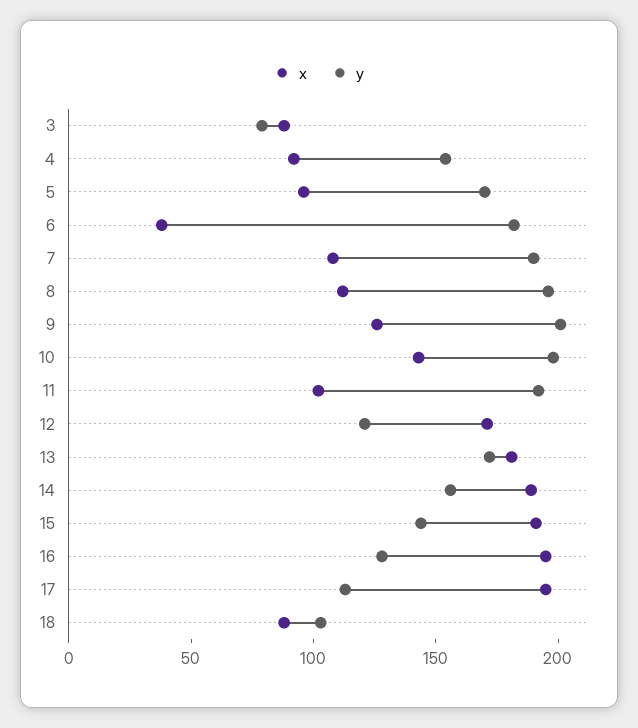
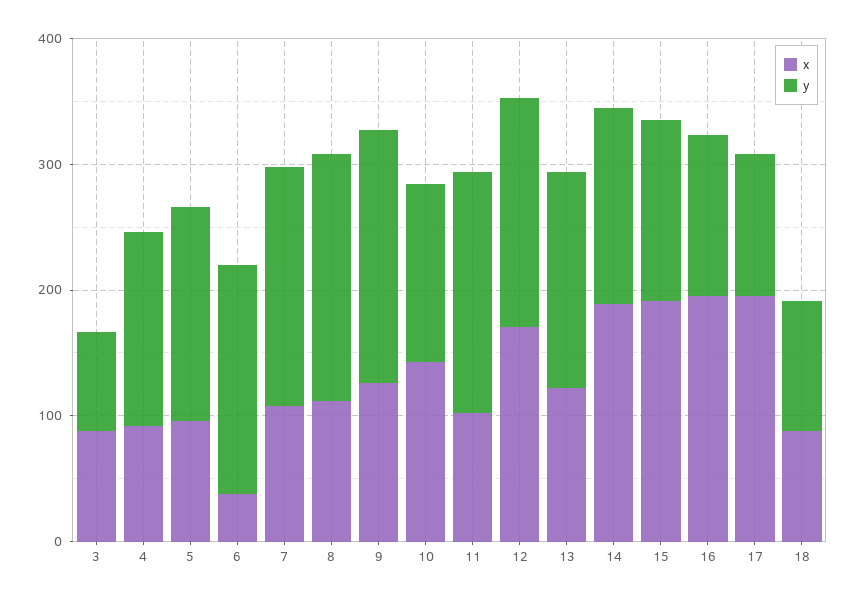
  {
    "x": {
      "3": 90,
      "4": 90,
      "5": 100,
      "6": 40,
      "7": 110,
      "8": 110,
      "9": 130,
      "10": 140,
      "11": 100,
      "12": 170,
-     "13": 180,
+     "13": 120,
      "14": 190,
      "15": 190,
      "16": 200,
      "17": 200,
      "18": 90
    },
    "y": {
      "3": 80,
      "4": 150,
      "5": 170,
      "6": 180,
      "7": 190,
      "8": 200,
      "9": 200,
-     "10": 200,
+     "10": 140,
      "11": 190,
-     "12": 120,
+     "12": 180,
      "13": 170,
      "14": 160,
      "15": 140,
      "16": 130,
      "17": 110,
      "18": 100
    }
  }

